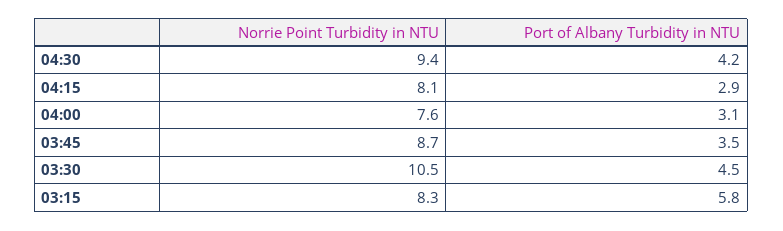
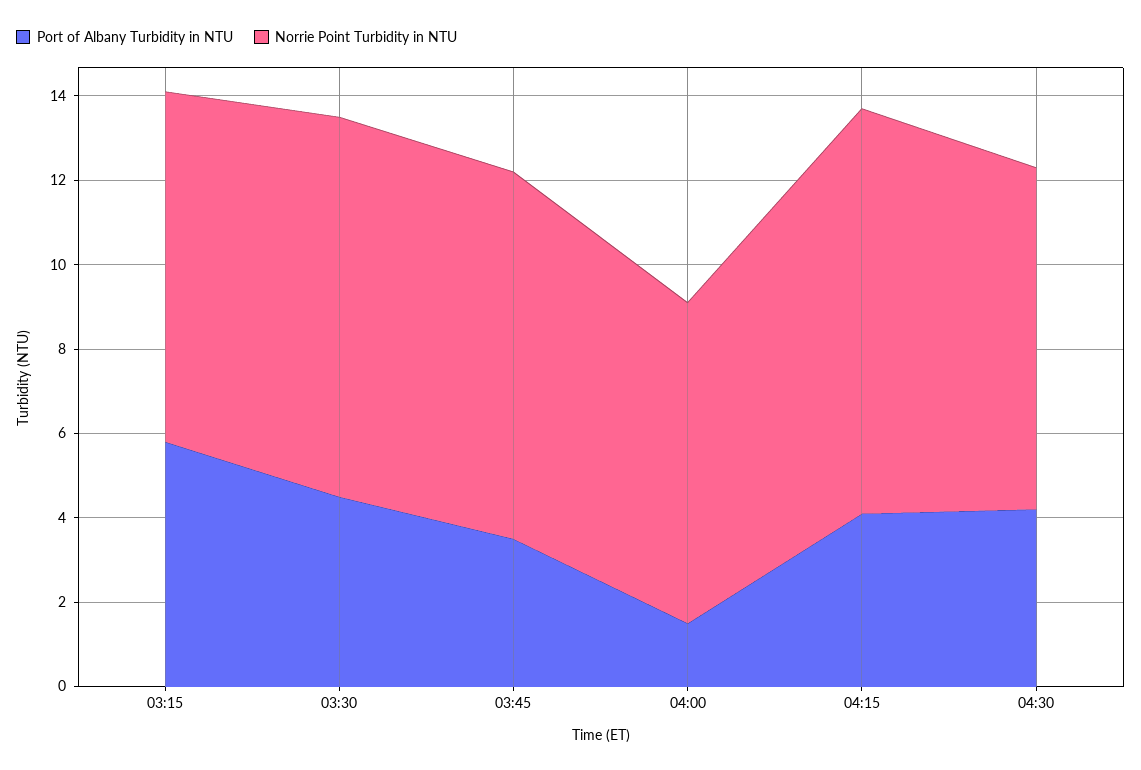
  {
    "Norrie Point Turbidity in NTU": {
-     "04:30": 9.4,
+     "04:30": 8,
-     "04:15": 8.1,
+     "04:15": 9.5,
      "04:00": 7.6,
      "03:45": 8.7,
-     "03:30": 10.5,
+     "03:30": 9,
      "03:15": 8.3
    },
    "Port of Albany Turbidity in NTU": {
      "04:30": 4.2,
-     "04:15": 2.9,
+     "04:15": 4,
-     "04:00": 3.1,
+     "04:00": 1.5,
      "03:45": 3.5,
      "03:30": 4.5,
      "03:15": 5.8
    }
  }

